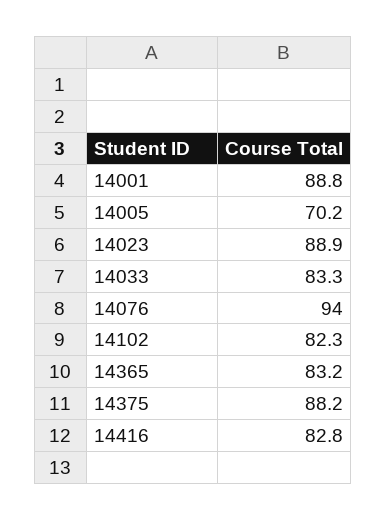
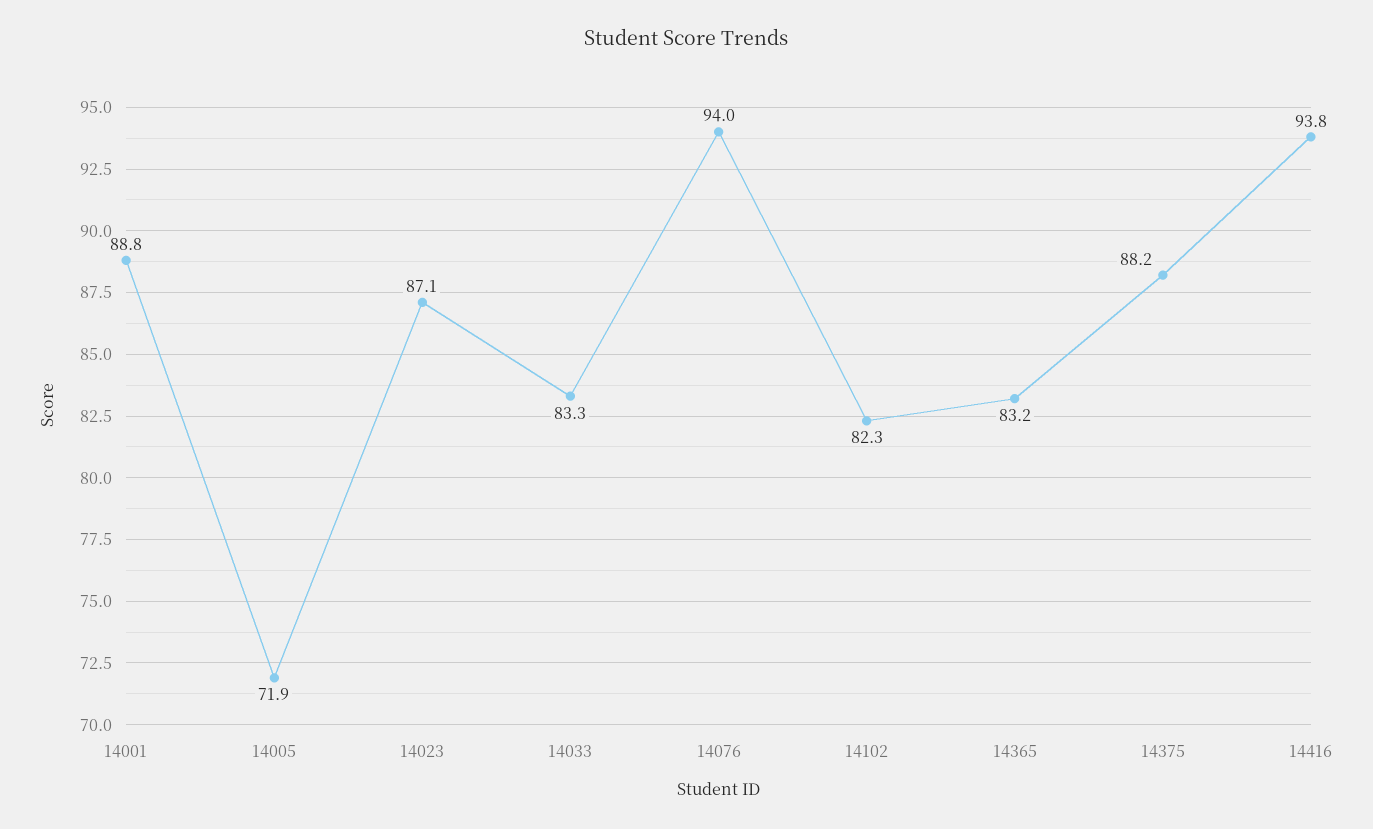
  {
    "14001": 88.8,
-   "14005": 70.2,
+   "14005": 71.9,
-   "14023": 88.9,
+   "14023": 87.1,
    "14033": 83.3,
    "14076": 94,
    "14102": 82.3,
    "14365": 83.2,
    "14375": 88.2,
-   "14416": 82.8
+   "14416": 93.8
  }

